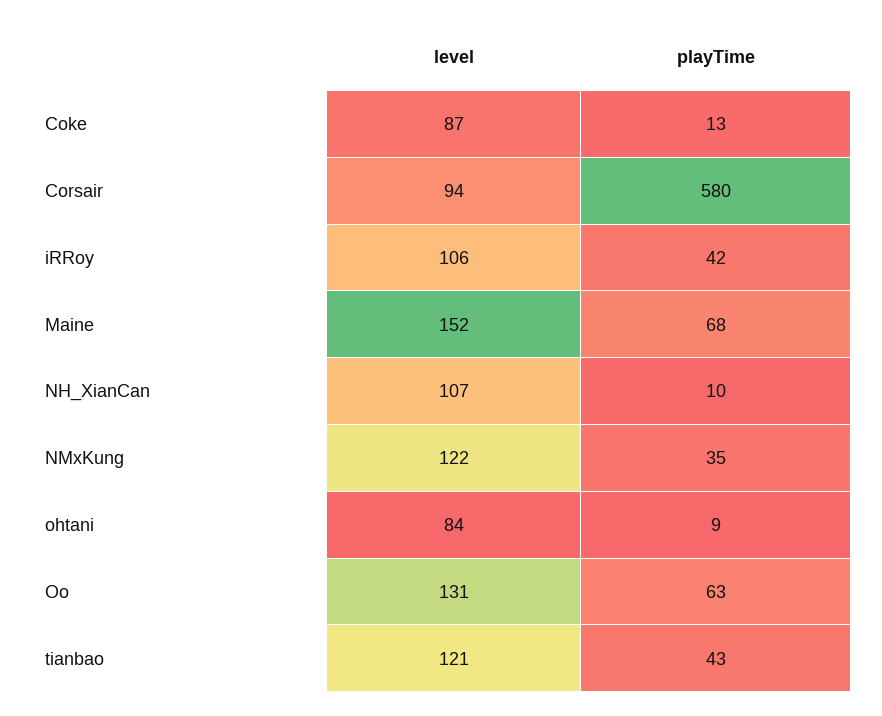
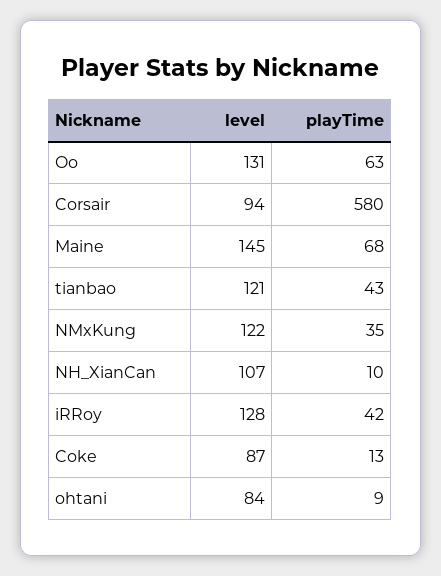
  {
    "level": {
      "Coke": 87,
      "Corsair": 94,
-     "iRRoy": 106,
+     "iRRoy": 128,
-     "Maine": 152,
+     "Maine": 145,
      "NH_XianCan": 107,
      "NMxKung": 122,
      "ohtani": 84,
      "Oo": 131,
      "tianbao": 121
    },
    "playTime": {
      "Coke": 13,
      "Corsair": 580,
      "iRRoy": 42,
      "Maine": 68,
      "NH_XianCan": 10,
      "NMxKung": 35,
      "ohtani": 9,
      "Oo": 63,
      "tianbao": 43
    }
  }

